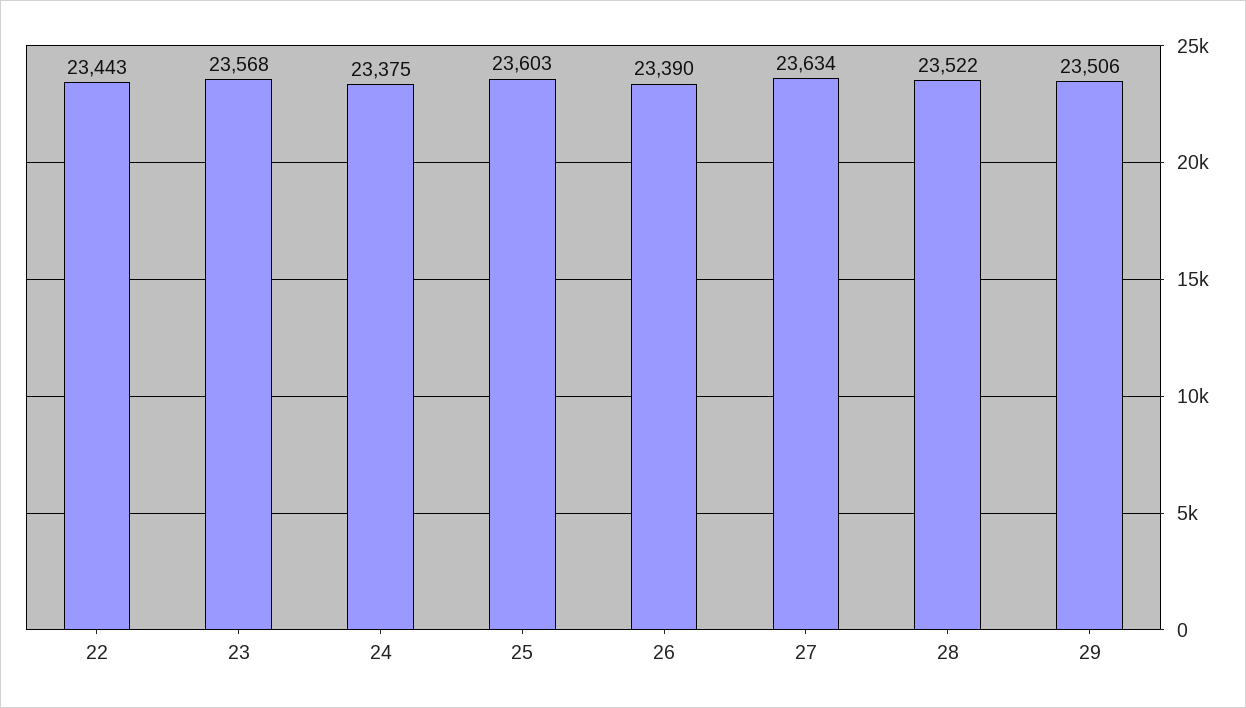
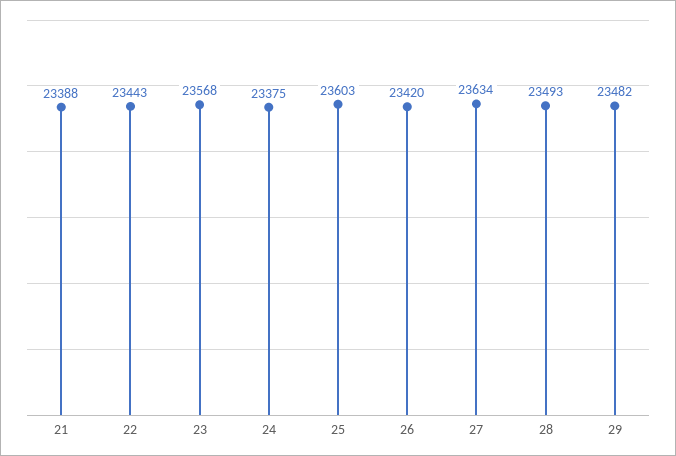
  {
    "22": 23443,
    "23": 23568,
    "24": 23375,
    "25": 23603,
-   "26": 23390,
+   "26": 23420,
    "27": 23634,
-   "28": 23522,
+   "28": 23493,
-   "29": 23506
+   "29": 23482,
+   "21": 23388
  }

